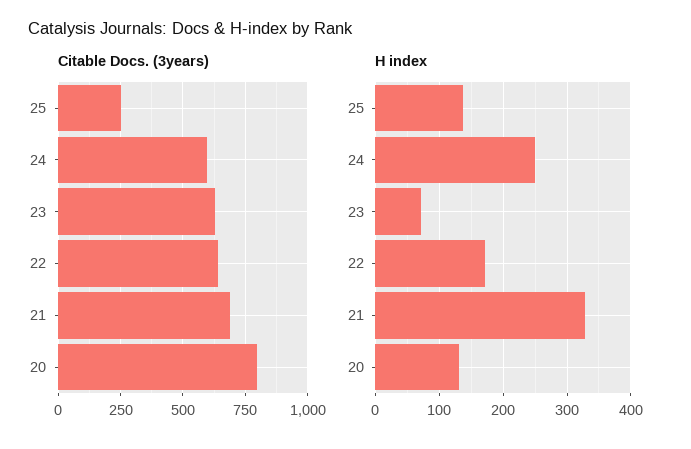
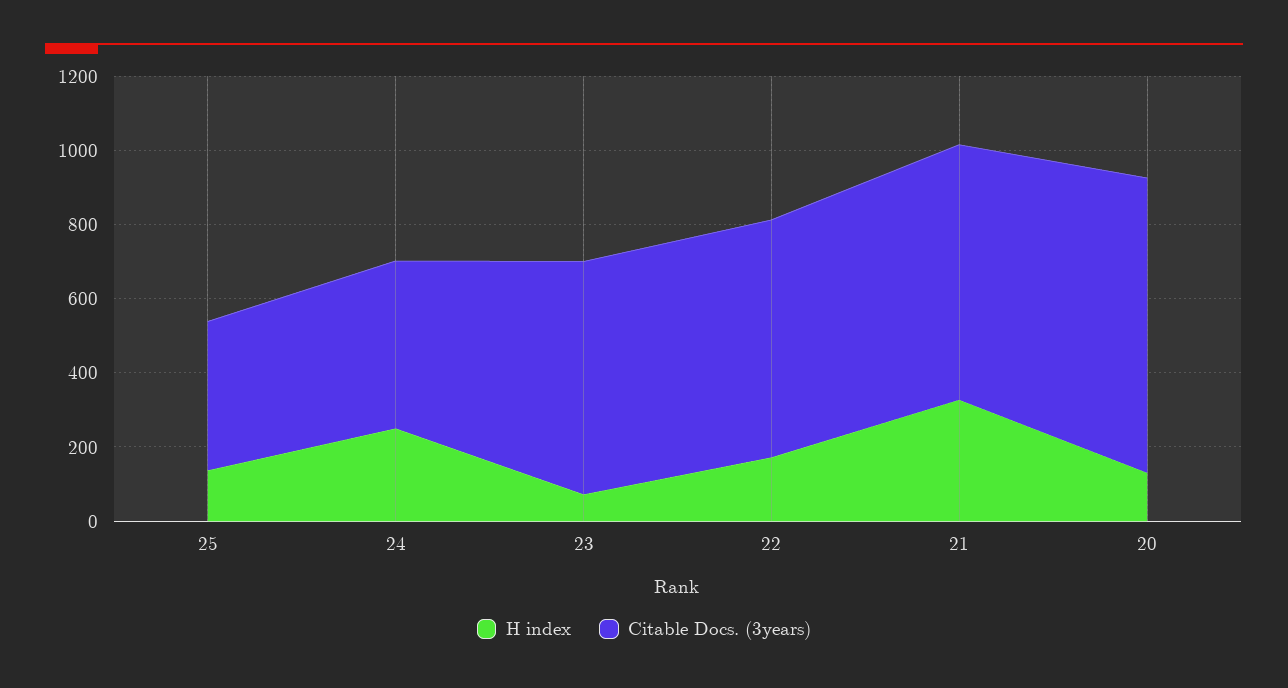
  {
    "Citable Docs. (3years)": {
-     "25": 250,
+     "25": 400,
-     "24": 600,
+     "24": 450,
      "23": 625,
      "22": 650,
      "21": 700,
      "20": 800
    },
    "H index": {
      "25": 140,
      "24": 250,
      "23": 70,
      "22": 170,
      "21": 330,
      "20": 130
    }
  }

